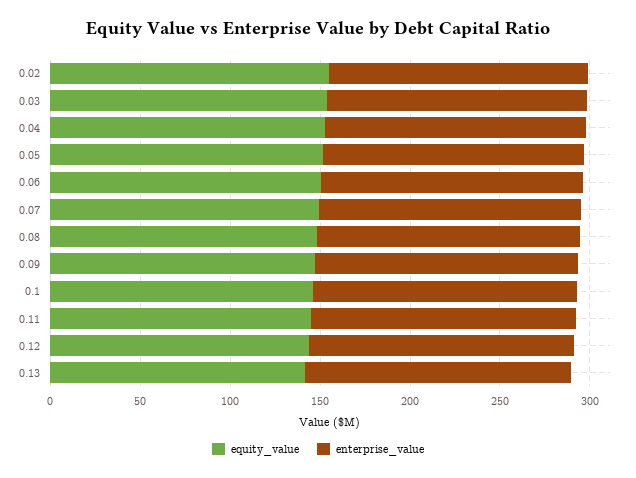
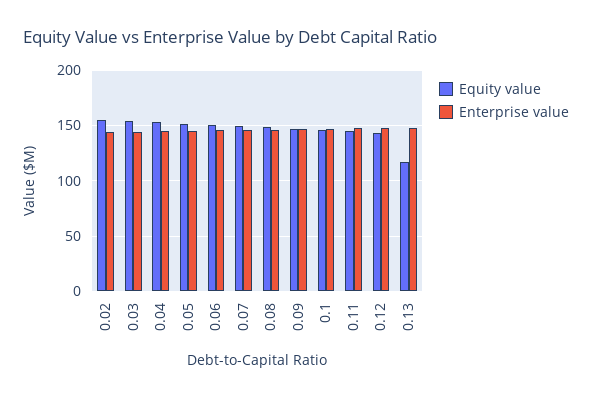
  {
    "equity_value": {
      "0.02": 160,
      "0.03": 150,
      "0.04": 150,
      "0.05": 150,
      "0.06": 150,
      "0.07": 150,
      "0.08": 150,
      "0.09": 150,
      "0.1": 150,
      "0.11": 140,
      "0.12": 140,
-     "0.13": 140
+     "0.13": 120
    },
    "enterprise_value": {
      "0.02": 140,
      "0.03": 140,
      "0.04": 140,
      "0.05": 150,
      "0.06": 150,
      "0.07": 150,
      "0.08": 150,
      "0.09": 150,
      "0.1": 150,
      "0.11": 150,
      "0.12": 150,
      "0.13": 150
    }
  }

